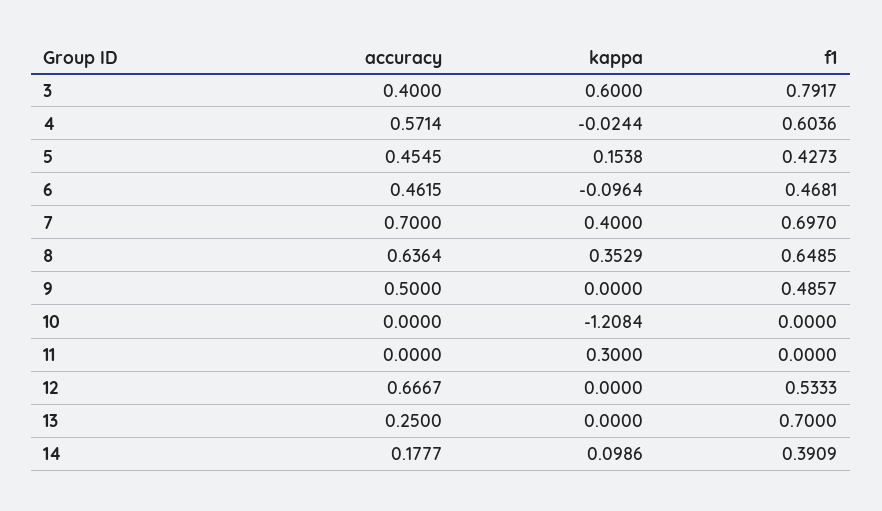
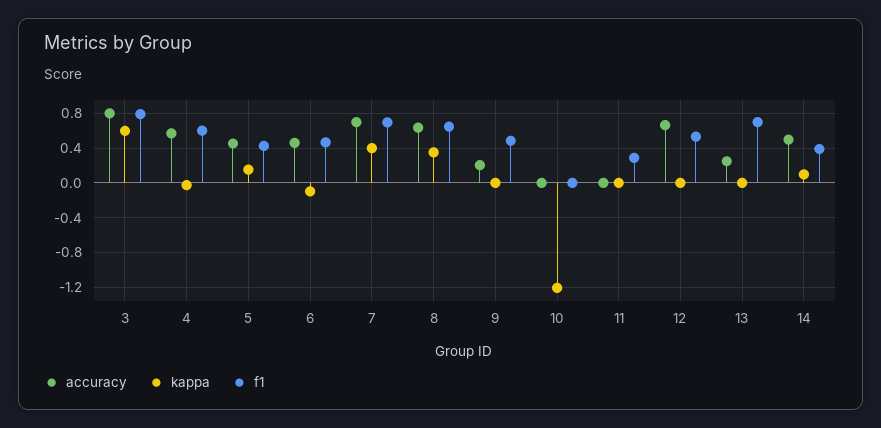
  {
    "accuracy": {
-     "3": 0.4,
+     "3": 0.8,
      "4": 0.5714,
      "5": 0.4545,
      "6": 0.4615,
      "7": 0.7,
      "8": 0.6364,
-     "9": 0.5,
+     "9": 0.2,
      "10": 0,
      "11": 0,
      "12": 0.6667,
      "13": 0.25,
-     "14": 0.1777
+     "14": 0.5
    },
    "kappa": {
      "3": 0.6,
      "4": -0.0244,
      "5": 0.1538,
      "6": -0.0964,
      "7": 0.4,
      "8": 0.3529,
      "9": 0,
      "10": -1.2084,
-     "11": 0.3,
+     "11": 0,
      "12": 0,
      "13": 0,
      "14": 0.0986
    },
    "f1": {
      "3": 0.7917,
      "4": 0.6036,
      "5": 0.4273,
      "6": 0.4681,
      "7": 0.697,
      "8": 0.6485,
      "9": 0.4857,
      "10": 0,
-     "11": 0,
+     "11": 0.3,
      "12": 0.5333,
      "13": 0.7,
      "14": 0.3909
    }
  }

